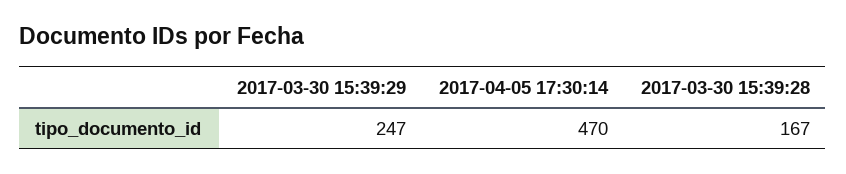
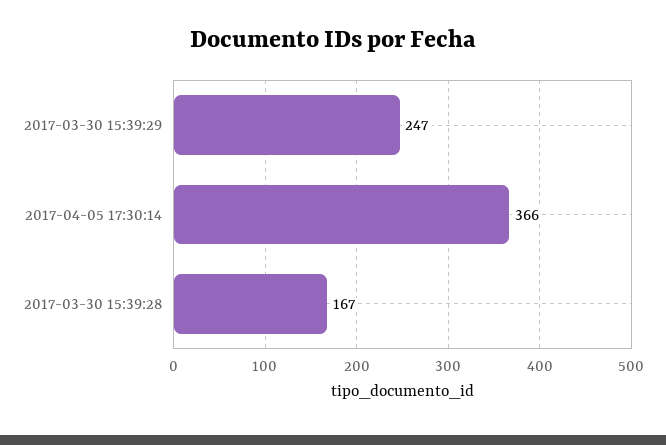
  {
    "2017-03-30 15:39:29": 247,
-   "2017-04-05 17:30:14": 470,
+   "2017-04-05 17:30:14": 366,
    "2017-03-30 15:39:28": 167
  }

